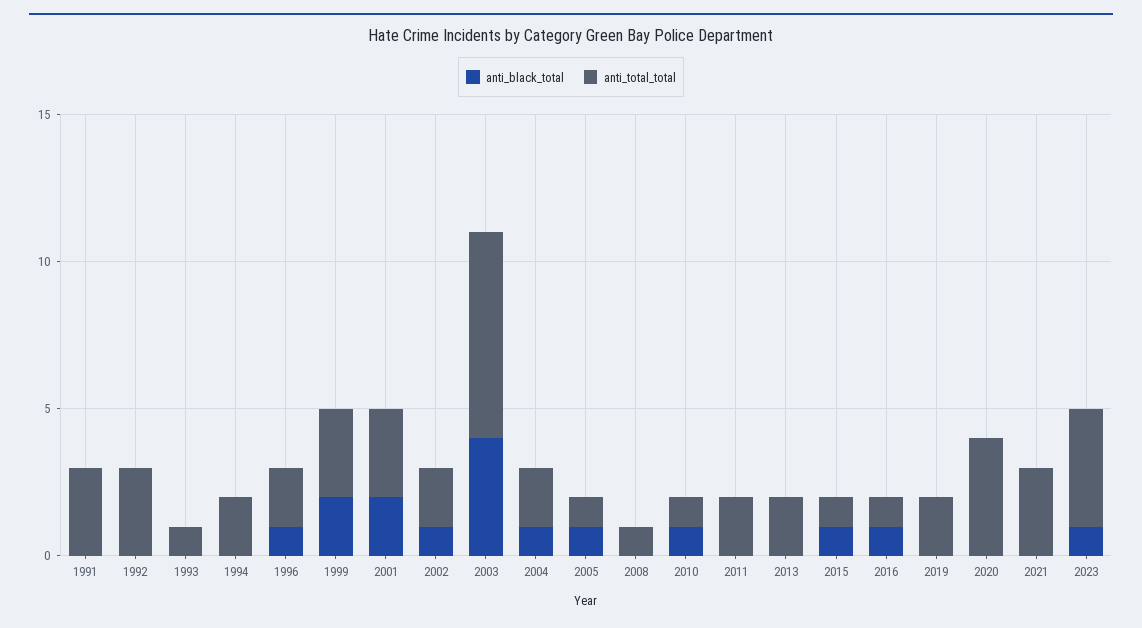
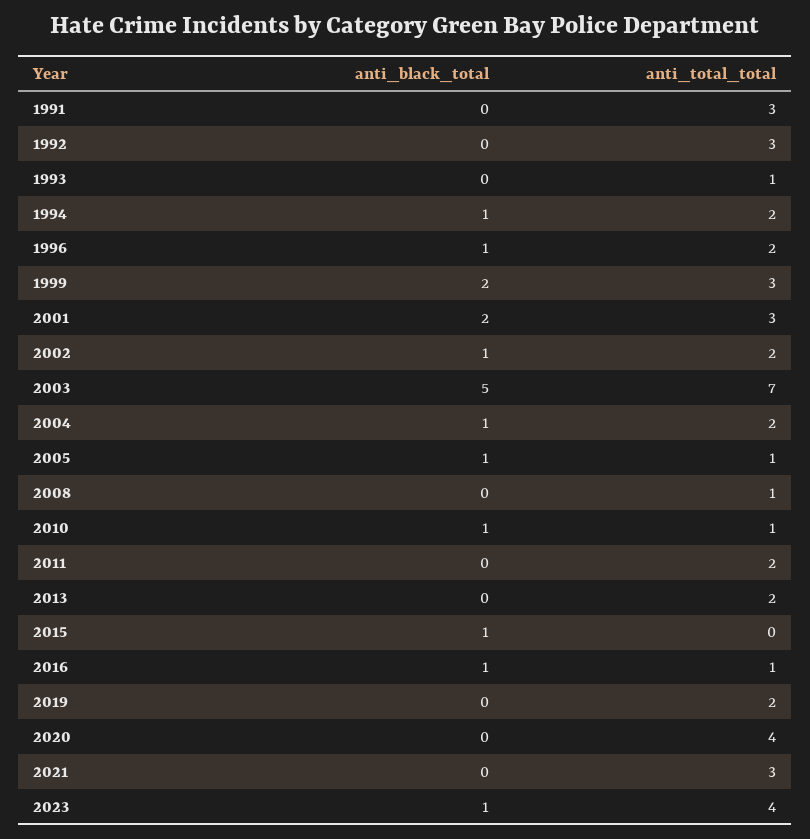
  {
    "anti_black_total": {
      "1991": 0,
      "1992": 0,
      "1993": 0,
-     "1994": 0,
+     "1994": 1,
      "1996": 1,
      "1999": 2,
      "2001": 2,
      "2002": 1,
-     "2003": 4,
+     "2003": 5,
      "2004": 1,
      "2005": 1,
      "2008": 0,
      "2010": 1,
      "2011": 0,
      "2013": 0,
      "2015": 1,
      "2016": 1,
      "2019": 0,
      "2020": 0,
      "2021": 0,
      "2023": 1
    },
    "anti_total_total": {
      "1991": 3,
      "1992": 3,
      "1993": 1,
      "1994": 2,
      "1996": 2,
      "1999": 3,
      "2001": 3,
      "2002": 2,
      "2003": 7,
      "2004": 2,
      "2005": 1,
      "2008": 1,
      "2010": 1,
      "2011": 2,
      "2013": 2,
-     "2015": 1,
+     "2015": 0,
      "2016": 1,
      "2019": 2,
      "2020": 4,
      "2021": 3,
      "2023": 4
    }
  }

